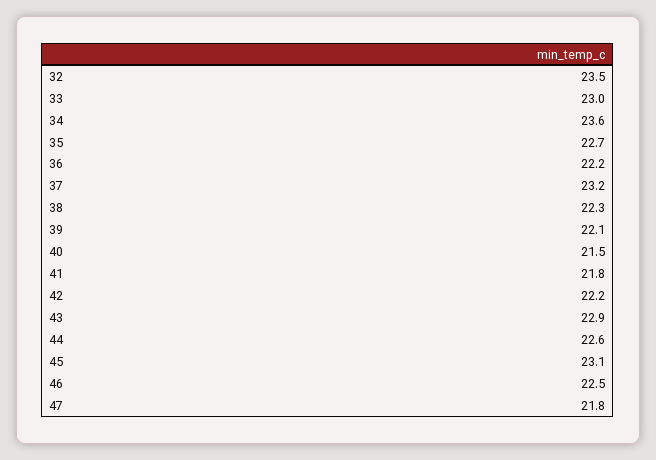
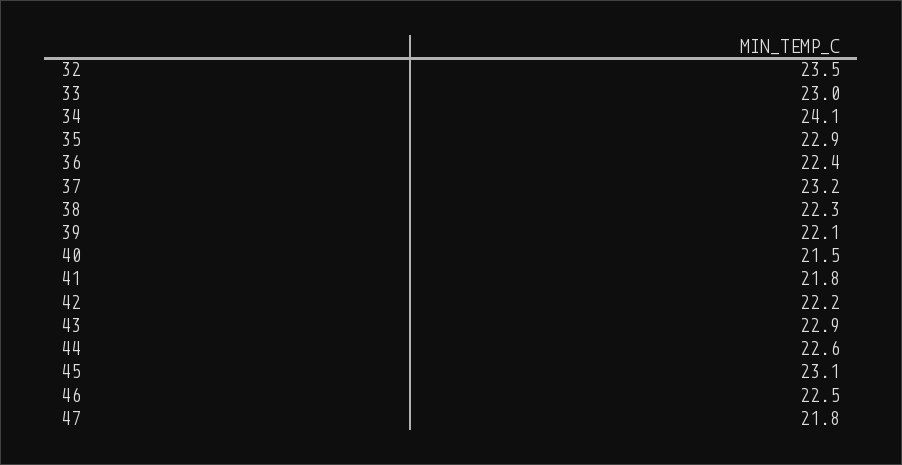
  {
    "32": 23.5,
    "33": 23,
-   "34": 23.6,
+   "34": 24.1,
-   "35": 22.7,
+   "35": 22.9,
-   "36": 22.2,
+   "36": 22.4,
    "37": 23.2,
    "38": 22.3,
    "39": 22.1,
    "40": 21.5,
    "41": 21.8,
    "42": 22.2,
    "43": 22.9,
    "44": 22.6,
    "45": 23.1,
    "46": 22.5,
    "47": 21.8
  }

